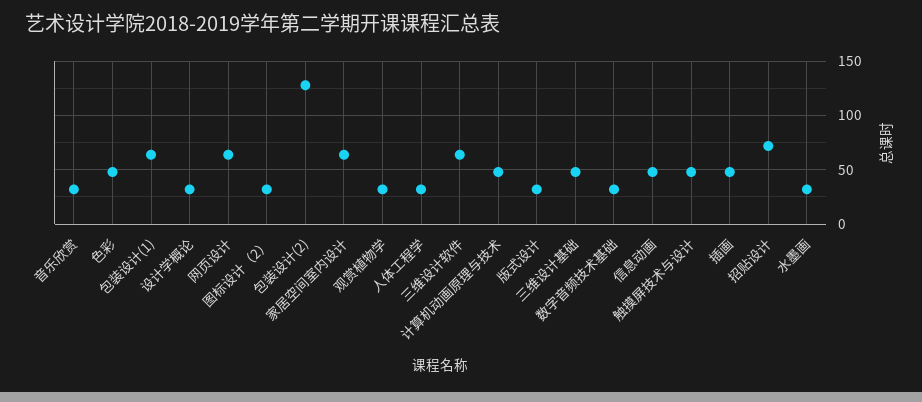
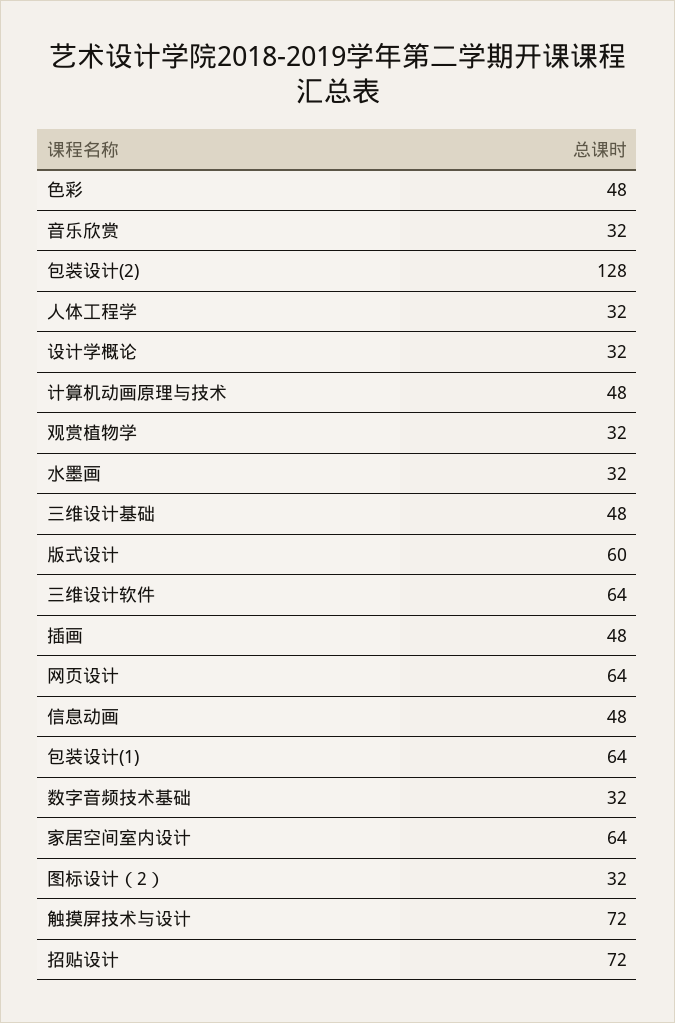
  {
    "音乐欣赏": 32,
    "色彩": 48,
    "包装设计(1)": 64,
    "设计学概论": 32,
    "网页设计": 64,
    "图标设计（2）": 32,
    "包装设计(2)": 128,
    "家居空间室内设计": 64,
    "观赏植物学": 32,
    "人体工程学": 32,
    "三维设计软件": 64,
    "计算机动画原理与技术": 48,
-   "版式设计": 30,
+   "版式设计": 60,
    "三维设计基础": 48,
    "数字音频技术基础": 32,
    "信息动画": 48,
-   "触摸屏技术与设计": 50,
+   "触摸屏技术与设计": 72,
    "插画": 48,
    "招贴设计": 72,
    "水墨画": 32
  }

